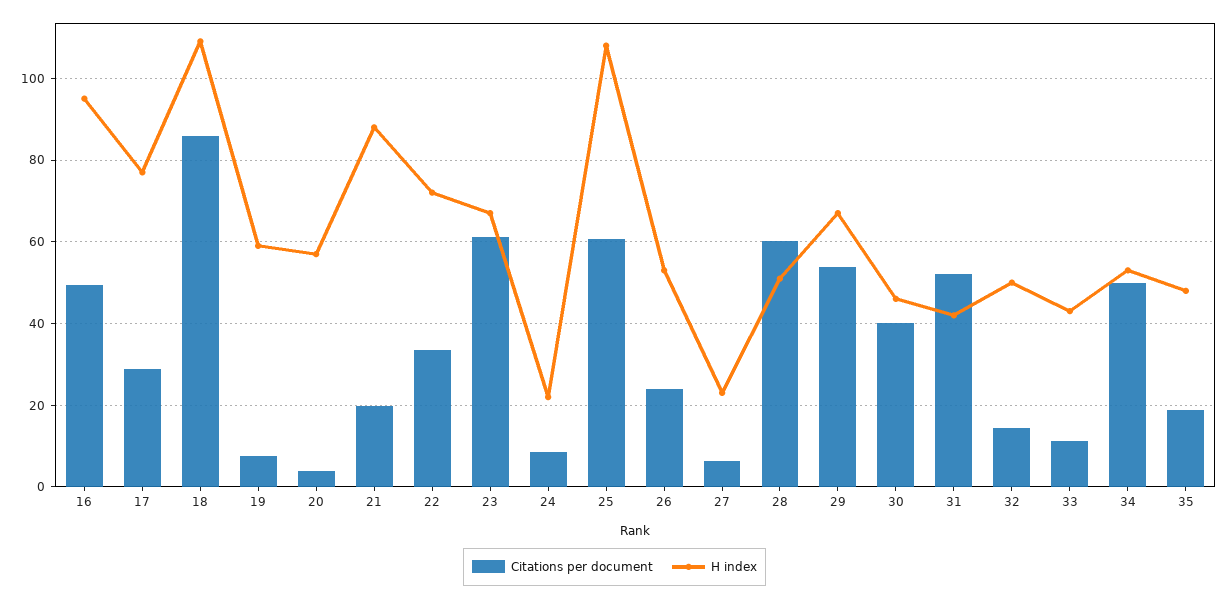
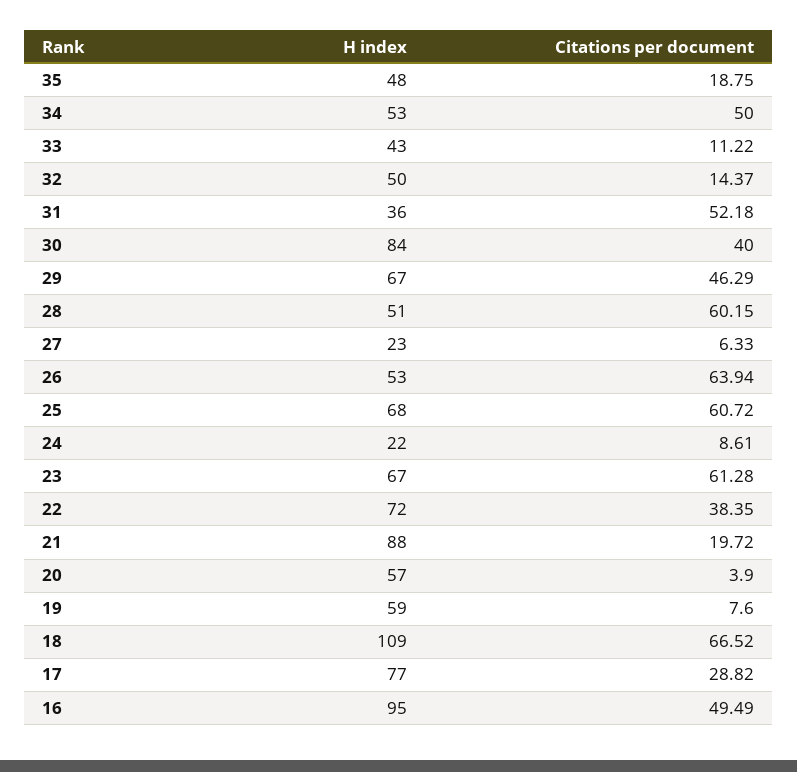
  {
    "Citations per document": {
      "16": 49.49,
      "17": 28.82,
-     "18": 86,
+     "18": 66.52,
      "19": 7.6,
      "20": 3.9,
      "21": 19.72,
-     "22": 34,
+     "22": 38.35,
      "23": 61.28,
      "24": 8.61,
      "25": 60.72,
-     "26": 24,
+     "26": 63.94,
      "27": 6.33,
      "28": 60.15,
-     "29": 54,
+     "29": 46.29,
      "30": 40,
      "31": 52.18,
      "32": 14.37,
      "33": 11.22,
      "34": 50,
      "35": 18.75
    },
    "H index": {
      "16": 95,
      "17": 77,
      "18": 109,
      "19": 59,
      "20": 57,
      "21": 88,
      "22": 72,
      "23": 67,
      "24": 22,
-     "25": 108,
+     "25": 68,
      "26": 53,
      "27": 23,
      "28": 51,
      "29": 67,
-     "30": 46,
+     "30": 84,
-     "31": 42,
+     "31": 36,
      "32": 50,
      "33": 43,
      "34": 53,
      "35": 48
    }
  }

